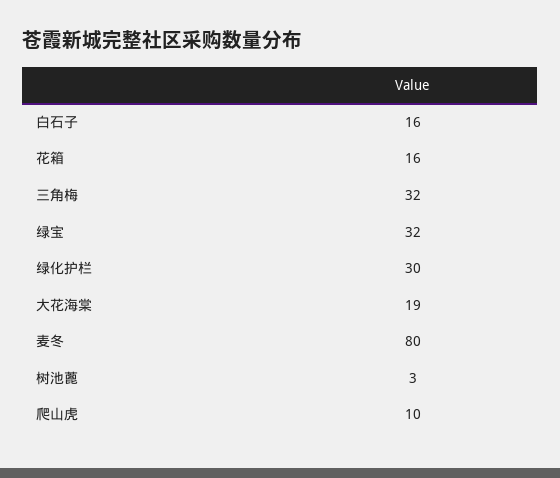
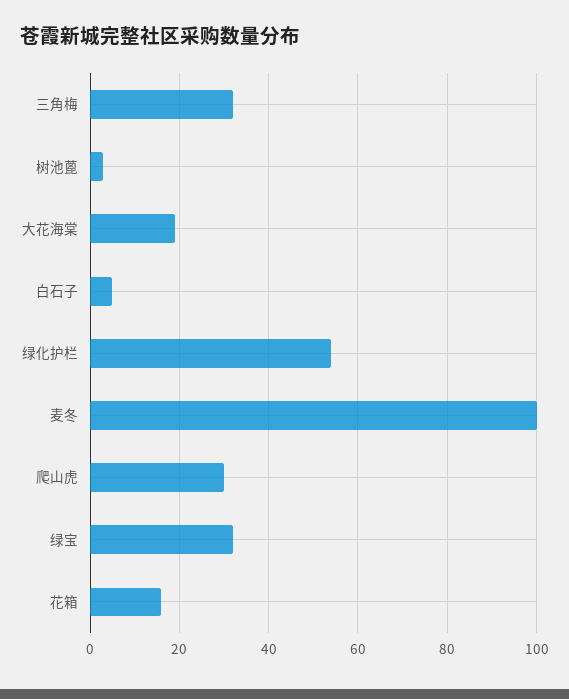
  {
-   "白石子": 16,
+   "白石子": 5,
    "花箱": 16,
    "三角梅": 32,
    "绿宝": 32,
-   "绿化护栏": 30,
+   "绿化护栏": 55,
    "大花海棠": 19,
-   "麦冬": 80,
+   "麦冬": 100,
    "树池蓖": 3,
-   "爬山虎": 10
+   "爬山虎": 30
  }

